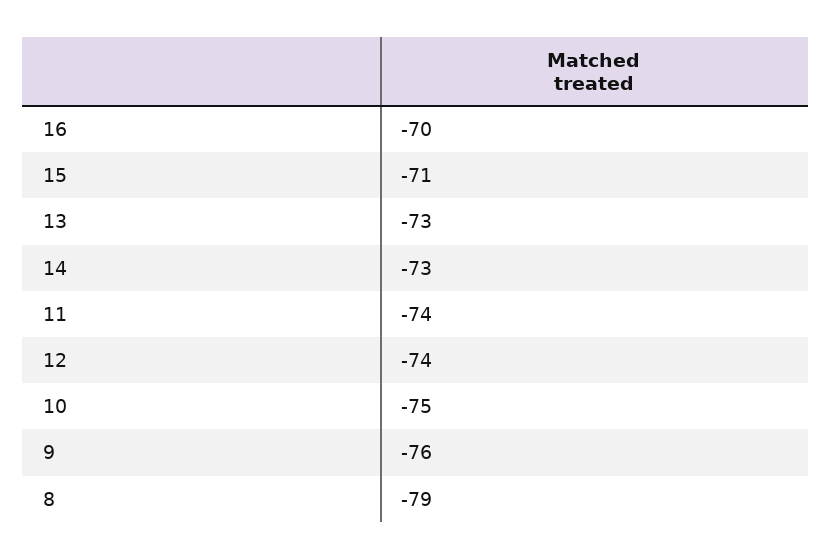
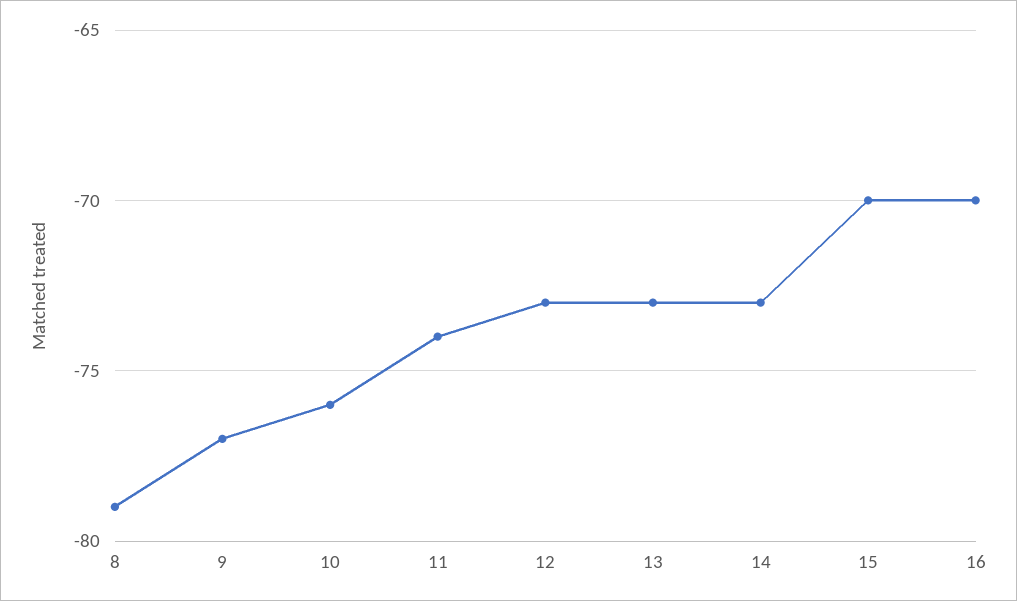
  {
    "16": -70,
-   "15": -71,
+   "15": -70,
    "13": -73,
    "14": -73,
    "11": -74,
-   "12": -74,
+   "12": -73,
-   "10": -75,
+   "10": -76,
-   "9": -76,
+   "9": -77,
    "8": -79
  }

